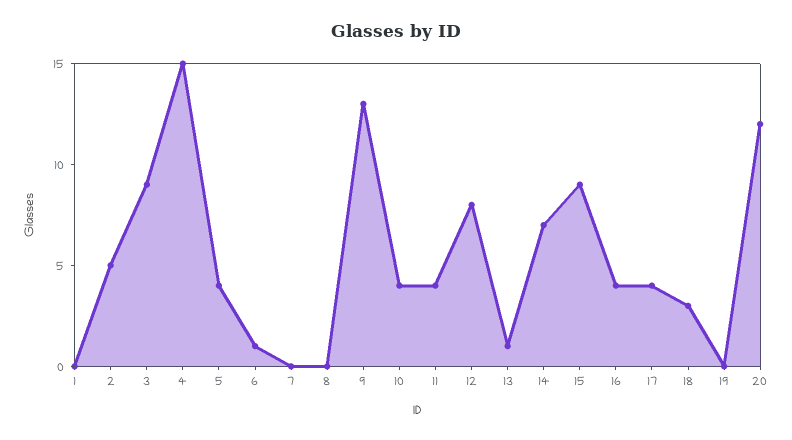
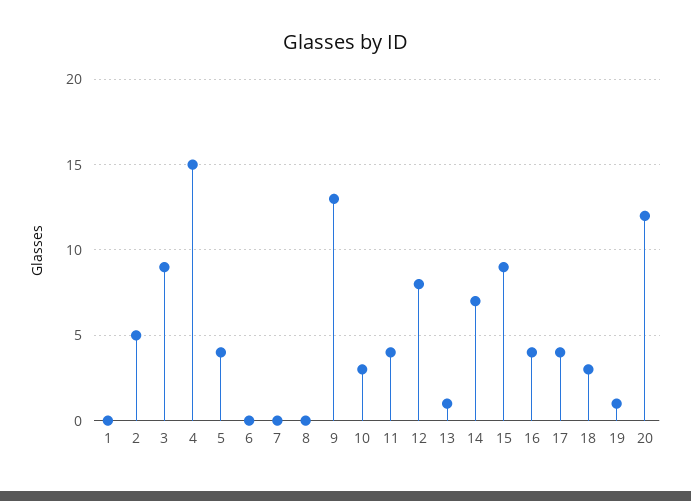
  {
    "1": 0,
    "2": 5,
    "3": 9,
    "4": 15,
    "5": 4,
-   "6": 1,
+   "6": 0,
    "7": 0,
    "8": 0,
    "9": 13,
-   "10": 4,
+   "10": 3,
    "11": 4,
    "12": 8,
    "13": 1,
    "14": 7,
    "15": 9,
    "16": 4,
    "17": 4,
    "18": 3,
-   "19": 0,
+   "19": 1,
    "20": 12
  }

